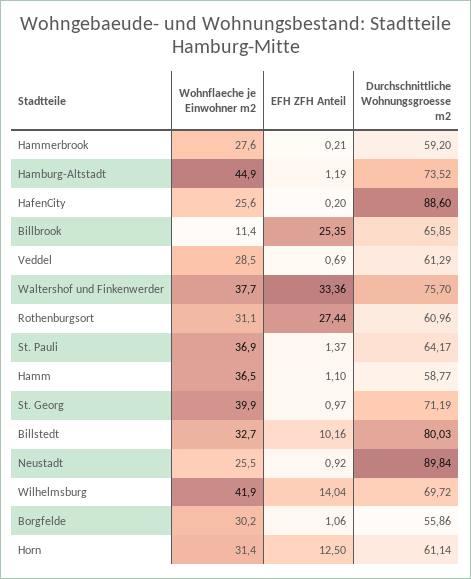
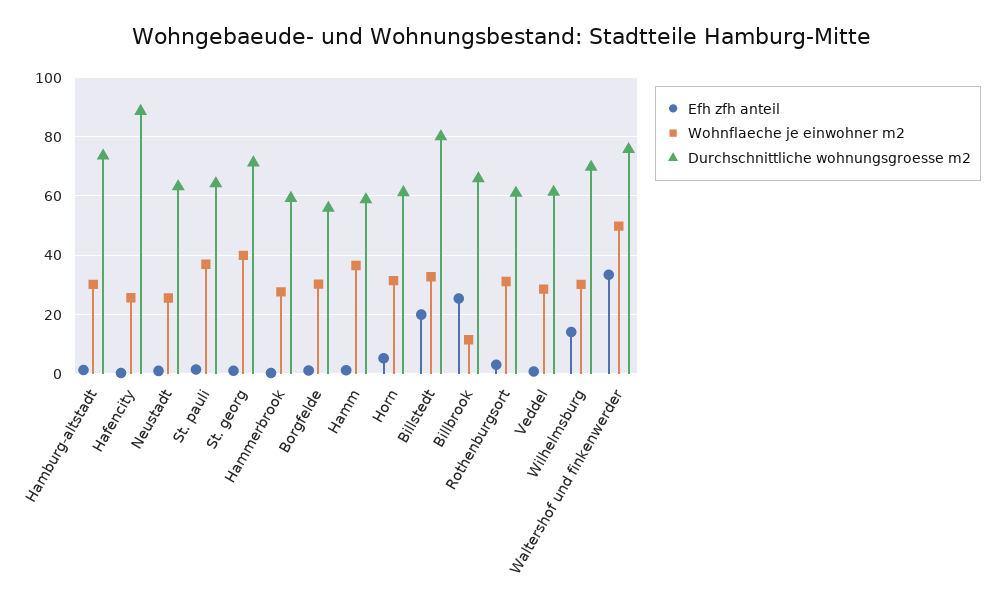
  {
    "Wohnflaeche je Einwohner m2": {
      "Hammerbrook": 27.6,
-     "Hamburg-Altstadt": 44.9,
+     "Hamburg-Altstadt": 30,
      "HafenCity": 25.6,
      "Billbrook": 11.4,
      "Veddel": 28.5,
-     "Waltershof und Finkenwerder": 37.7,
+     "Waltershof und Finkenwerder": 50,
      "Rothenburgsort": 31.1,
      "St. Pauli": 36.9,
      "Hamm": 36.5,
      "St. Georg": 39.9,
      "Billstedt": 32.7,
      "Neustadt": 25.5,
-     "Wilhelmsburg": 41.9,
+     "Wilhelmsburg": 30,
      "Borgfelde": 30.2,
      "Horn": 31.4
    },
    "EFH ZFH Anteil": {
      "Hammerbrook": 0.21,
      "Hamburg-Altstadt": 1.19,
      "HafenCity": 0.2,
      "Billbrook": 25.35,
      "Veddel": 0.69,
      "Waltershof und Finkenwerder": 33.36,
-     "Rothenburgsort": 27.44,
+     "Rothenburgsort": 2.5,
      "St. Pauli": 1.37,
      "Hamm": 1.1,
      "St. Georg": 0.97,
-     "Billstedt": 10.16,
+     "Billstedt": 20,
      "Neustadt": 0.92,
      "Wilhelmsburg": 14.04,
      "Borgfelde": 1.06,
-     "Horn": 12.5
+     "Horn": 5
    },
    "Durchschnittliche Wohnungsgroesse m2": {
      "Hammerbrook": 59.2,
      "Hamburg-Altstadt": 73.52,
      "HafenCity": 88.6,
      "Billbrook": 65.85,
      "Veddel": 61.29,
      "Waltershof und Finkenwerder": 75.7,
      "Rothenburgsort": 60.96,
      "St. Pauli": 64.17,
      "Hamm": 58.77,
      "St. Georg": 71.19,
      "Billstedt": 80.03,
-     "Neustadt": 89.84,
+     "Neustadt": 62.5,
      "Wilhelmsburg": 69.72,
      "Borgfelde": 55.86,
      "Horn": 61.14
    }
  }

